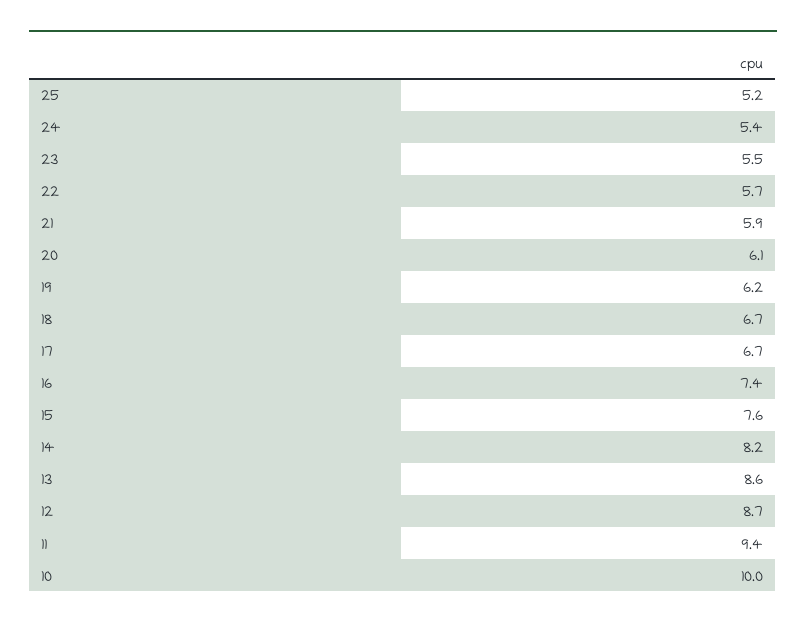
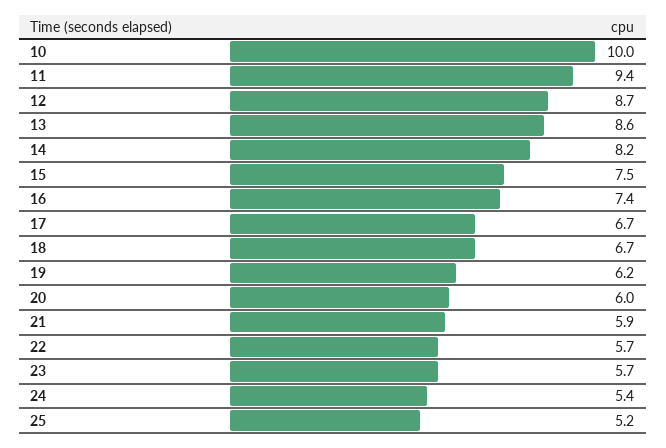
  {
    "25": 5.2,
    "24": 5.4,
-   "23": 5.5,
+   "23": 5.7,
    "22": 5.7,
    "21": 5.9,
-   "20": 6.1,
+   "20": 6,
    "19": 6.2,
    "18": 6.7,
    "17": 6.7,
    "16": 7.4,
-   "15": 7.6,
+   "15": 7.5,
    "14": 8.2,
    "13": 8.6,
    "12": 8.7,
    "11": 9.4,
    "10": 10
  }

